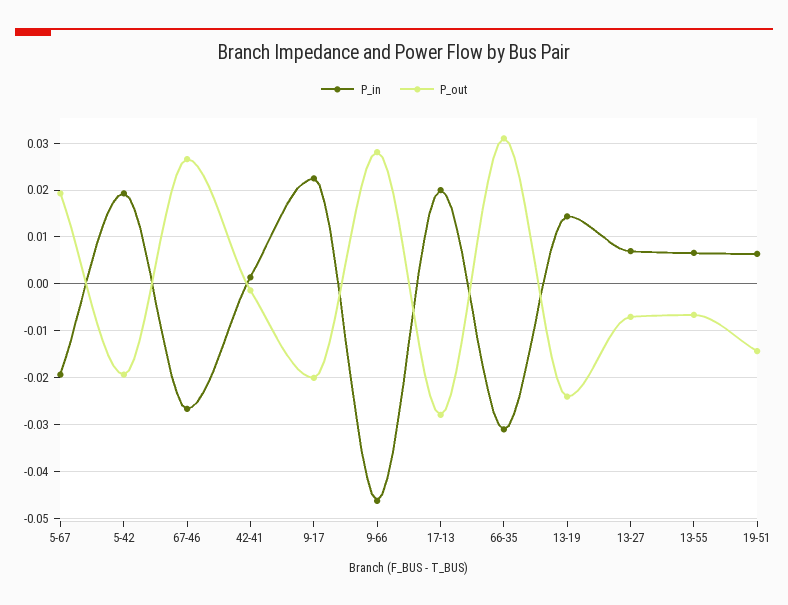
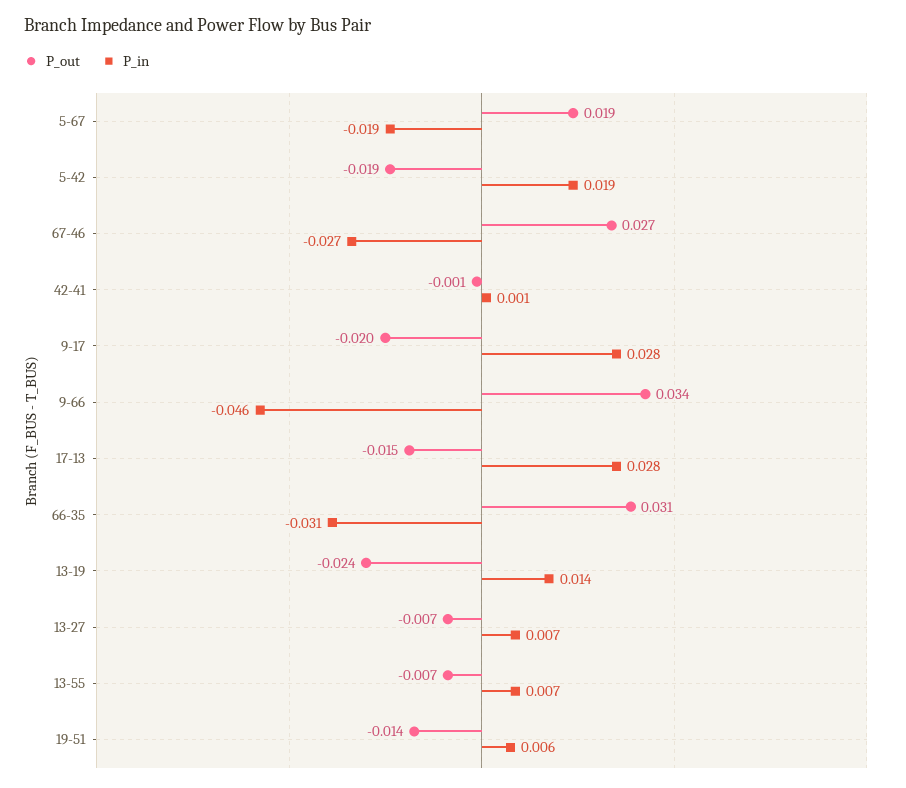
  {
    "P_in": {
      "5-67": -0.019,
      "5-42": 0.019,
      "67-46": -0.027,
      "42-41": 0.001,
-     "9-17": 0.022,
+     "9-17": 0.028,
      "9-66": -0.046,
-     "17-13": 0.02,
+     "17-13": 0.028,
      "66-35": -0.031,
      "13-19": 0.014,
      "13-27": 0.007,
      "13-55": 0.007,
      "19-51": 0.006
    },
    "P_out": {
      "5-67": 0.019,
      "5-42": -0.019,
      "67-46": 0.027,
      "42-41": -0.001,
      "9-17": -0.02,
-     "9-66": 0.028,
+     "9-66": 0.034,
-     "17-13": -0.028,
+     "17-13": -0.015,
      "66-35": 0.031,
      "13-19": -0.024,
      "13-27": -0.007,
      "13-55": -0.007,
      "19-51": -0.014
    }
  }

